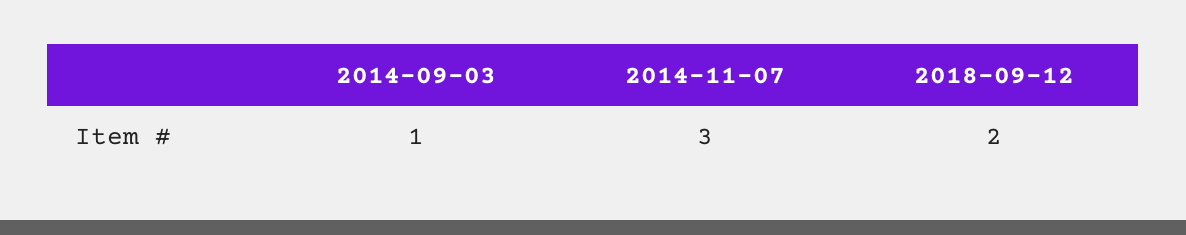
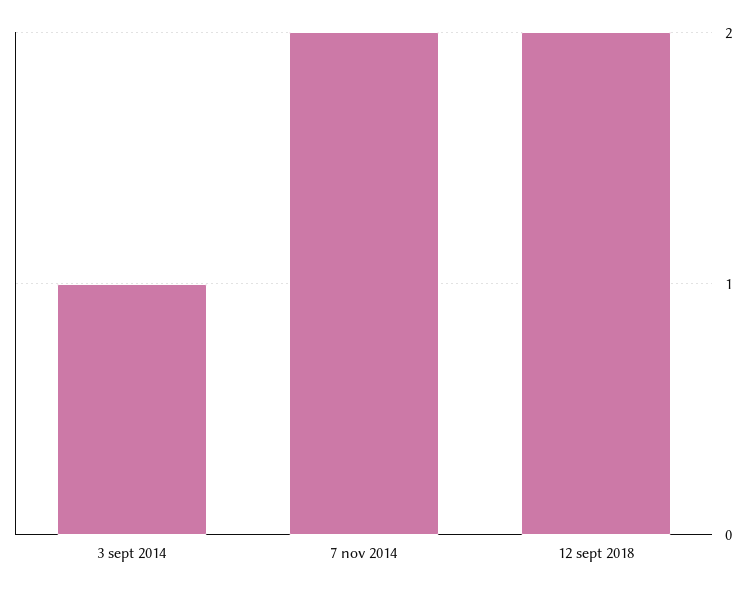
  {
    "2014-09-03": 1,
-   "2014-11-07": 3,
+   "2014-11-07": 2,
    "2018-09-12": 2
  }

